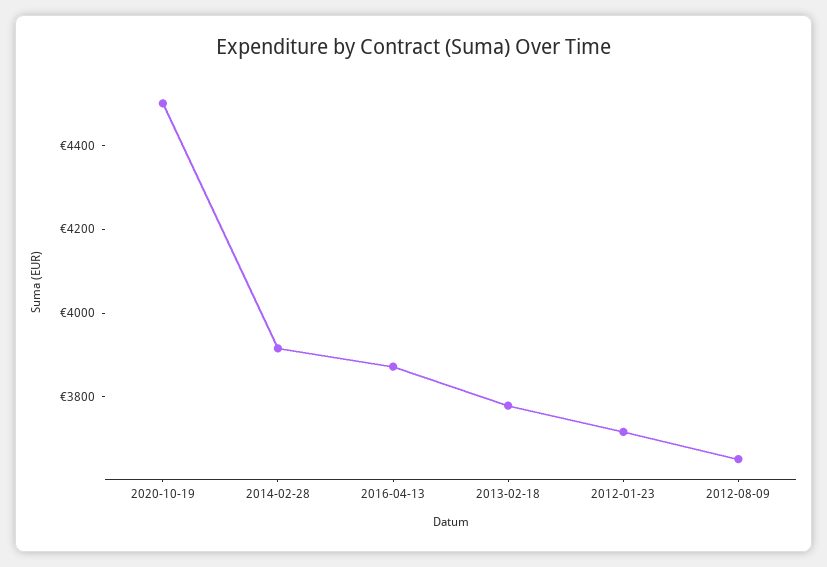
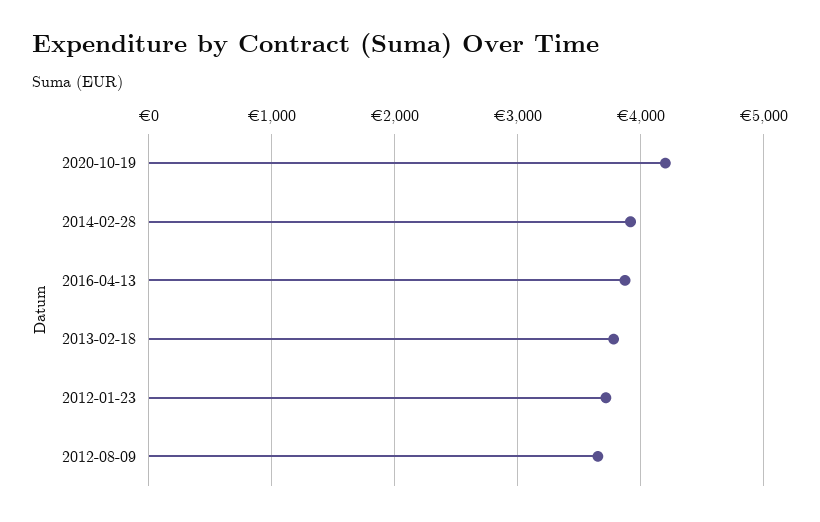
  {
-   "2020-10-19": 4500,
+   "2020-10-19": 4200,
    "2014-02-28": 3900,
    "2016-04-13": 3850,
    "2013-02-18": 3800,
    "2012-01-23": 3700,
    "2012-08-09": 3650
  }

